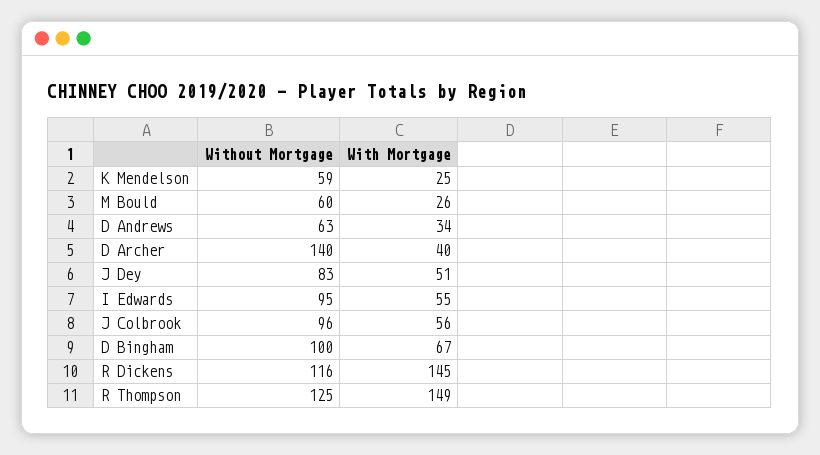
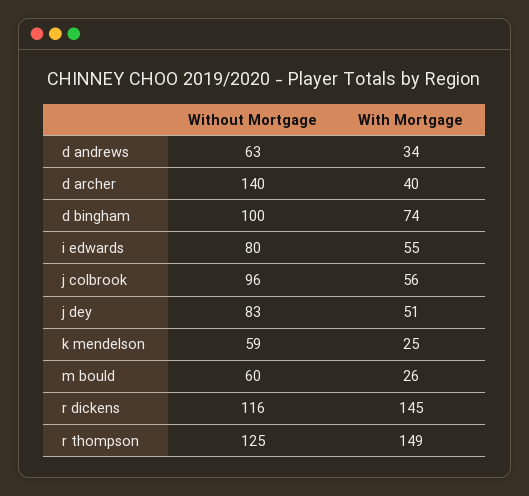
  {
    "Without Mortgage": {
      "K Mendelson": 59,
      "M Bould": 60,
      "D Andrews": 63,
      "D Archer": 140,
      "J Dey": 83,
-     "I Edwards": 95,
+     "I Edwards": 80,
      "J Colbrook": 96,
      "D Bingham": 100,
      "R Dickens": 116,
      "R Thompson": 125
    },
    "With Mortgage": {
      "K Mendelson": 25,
      "M Bould": 26,
      "D Andrews": 34,
      "D Archer": 40,
      "J Dey": 51,
      "I Edwards": 55,
      "J Colbrook": 56,
-     "D Bingham": 67,
+     "D Bingham": 74,
      "R Dickens": 145,
      "R Thompson": 149
    }
  }

